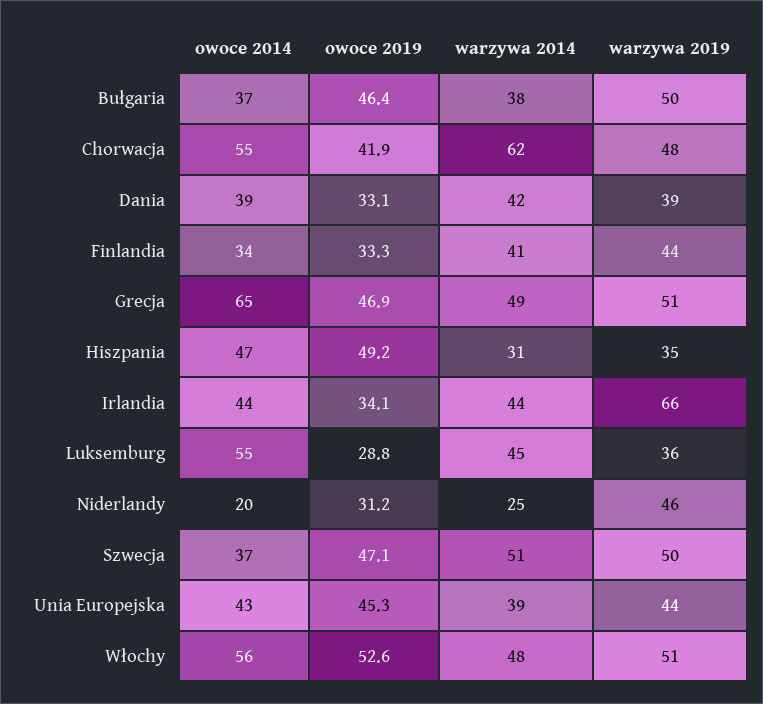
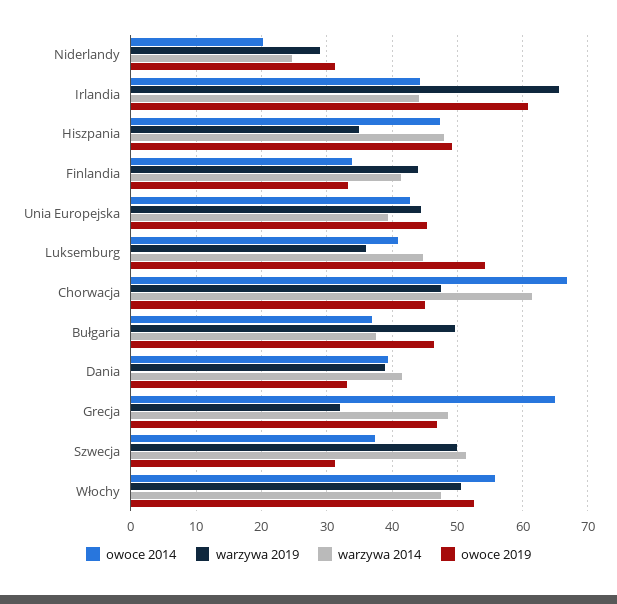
  {
    "owoce 2014": {
      "Bułgaria": 37,
-     "Chorwacja": 55,
+     "Chorwacja": 67,
      "Dania": 39,
      "Finlandia": 34,
      "Grecja": 65,
      "Hiszpania": 47,
      "Irlandia": 44,
-     "Luksemburg": 55,
+     "Luksemburg": 41,
      "Niderlandy": 20,
      "Szwecja": 37,
      "Unia Europejska": 43,
      "Włochy": 56
    },
    "owoce 2019": {
      "Bułgaria": 46.4,
-     "Chorwacja": 41.9,
+     "Chorwacja": 45,
      "Dania": 33.1,
      "Finlandia": 33.3,
      "Grecja": 46.9,
      "Hiszpania": 49.2,
-     "Irlandia": 34.1,
+     "Irlandia": 61,
-     "Luksemburg": 28.8,
+     "Luksemburg": 54,
      "Niderlandy": 31.2,
-     "Szwecja": 47.1,
+     "Szwecja": 31,
      "Unia Europejska": 45.3,
      "Włochy": 52.6
    },
    "warzywa 2014": {
      "Bułgaria": 38,
      "Chorwacja": 62,
      "Dania": 42,
      "Finlandia": 41,
      "Grecja": 49,
-     "Hiszpania": 31,
+     "Hiszpania": 48,
      "Irlandia": 44,
      "Luksemburg": 45,
      "Niderlandy": 25,
      "Szwecja": 51,
      "Unia Europejska": 39,
      "Włochy": 48
    },
    "warzywa 2019": {
      "Bułgaria": 50,
      "Chorwacja": 48,
      "Dania": 39,
      "Finlandia": 44,
-     "Grecja": 51,
+     "Grecja": 32,
      "Hiszpania": 35,
      "Irlandia": 66,
      "Luksemburg": 36,
-     "Niderlandy": 46,
+     "Niderlandy": 29,
      "Szwecja": 50,
      "Unia Europejska": 44,
      "Włochy": 51
    }
  }

